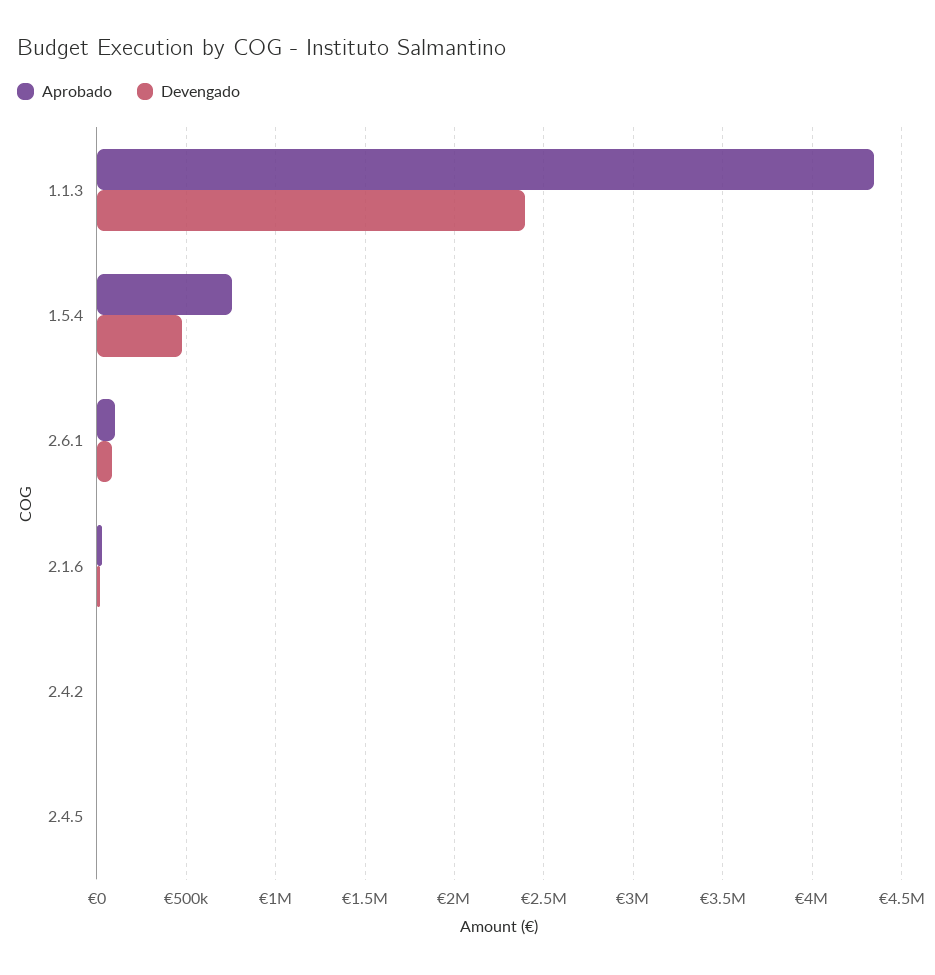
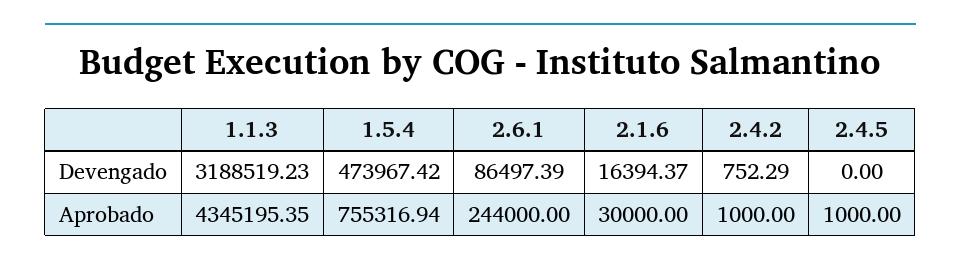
  {
    "Aprobado": {
      "1.1.3": 4345195.35,
      "1.5.4": 755316.94,
-     "2.6.1": 100000,
+     "2.6.1": 244000,
      "2.1.6": 30000,
      "2.4.2": 1000,
      "2.4.5": 1000
    },
    "Devengado": {
-     "1.1.3": 2400000,
+     "1.1.3": 3188519.23,
      "1.5.4": 473967.42,
      "2.6.1": 86497.39,
      "2.1.6": 16394.37,
      "2.4.2": 752.29,
      "2.4.5": 0
    }
  }

